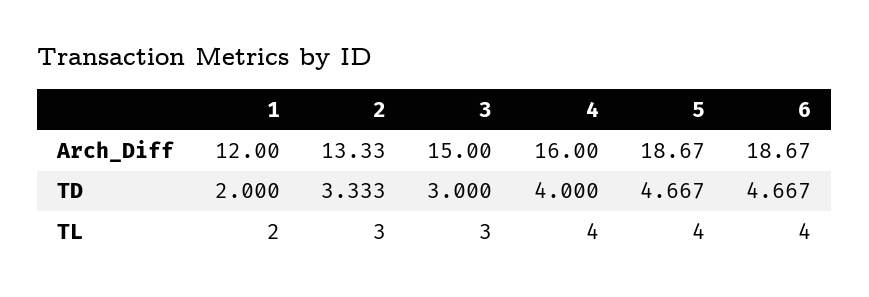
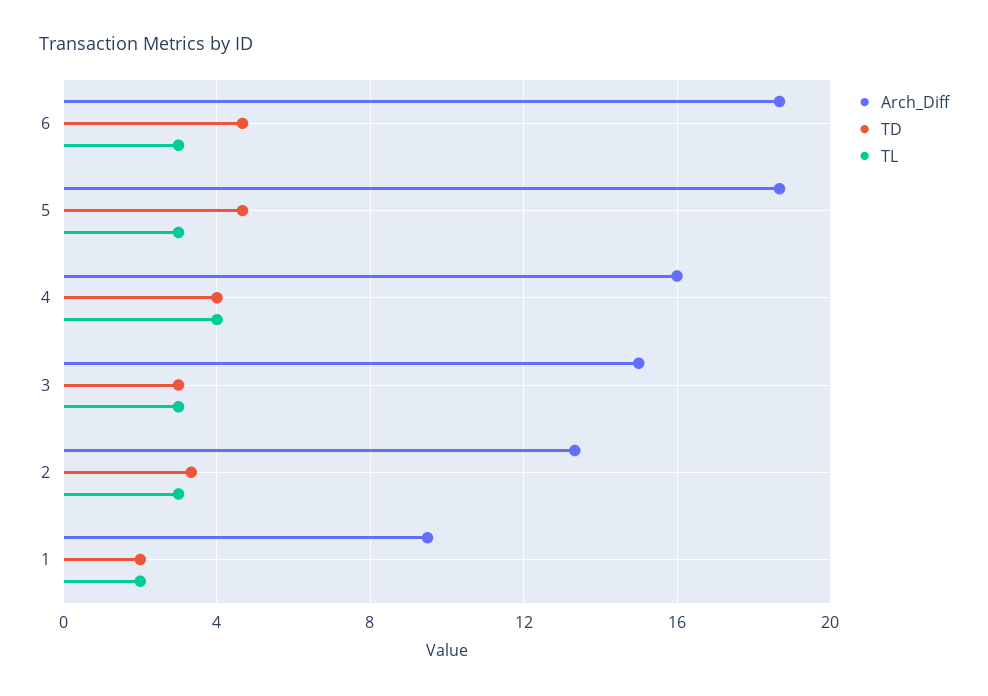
  {
    "Arch_Diff": {
-     "1": 12,
+     "1": 9.5,
      "2": 13.33,
      "3": 15,
      "4": 16,
      "5": 18.67,
      "6": 18.67
    },
    "TD": {
      "1": 2,
      "2": 3.333,
      "3": 3,
      "4": 4,
      "5": 4.667,
      "6": 4.667
    },
    "TL": {
      "1": 2,
      "2": 3,
      "3": 3,
      "4": 4,
-     "5": 4,
+     "5": 3,
-     "6": 4
+     "6": 3
    }
  }

